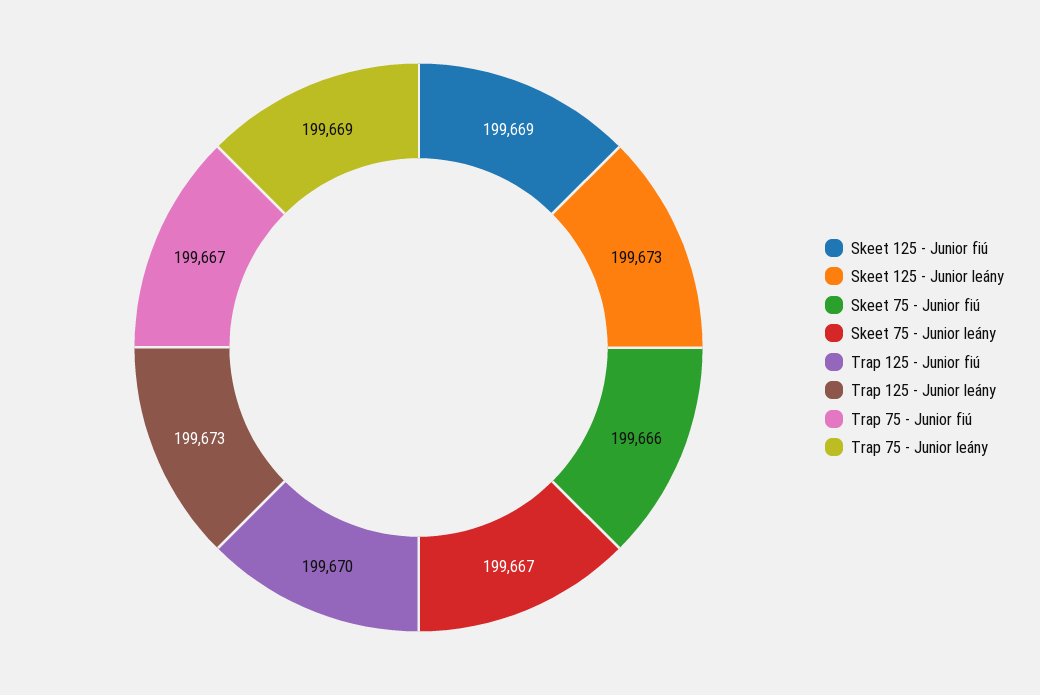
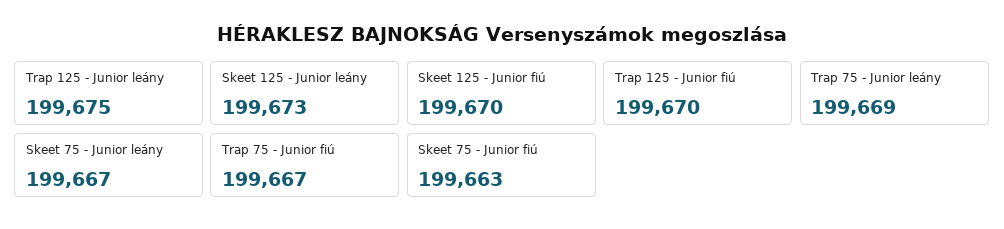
  {
-   "Skeet 125 - Junior fiú": 199669,
+   "Skeet 125 - Junior fiú": 199670,
    "Skeet 125 - Junior leány": 199673,
-   "Skeet 75 - Junior fiú": 199666,
+   "Skeet 75 - Junior fiú": 199663,
    "Skeet 75 - Junior leány": 199667,
    "Trap 125 - Junior fiú": 199670,
-   "Trap 125 - Junior leány": 199673,
+   "Trap 125 - Junior leány": 199675,
    "Trap 75 - Junior fiú": 199667,
    "Trap 75 - Junior leány": 199669
  }

